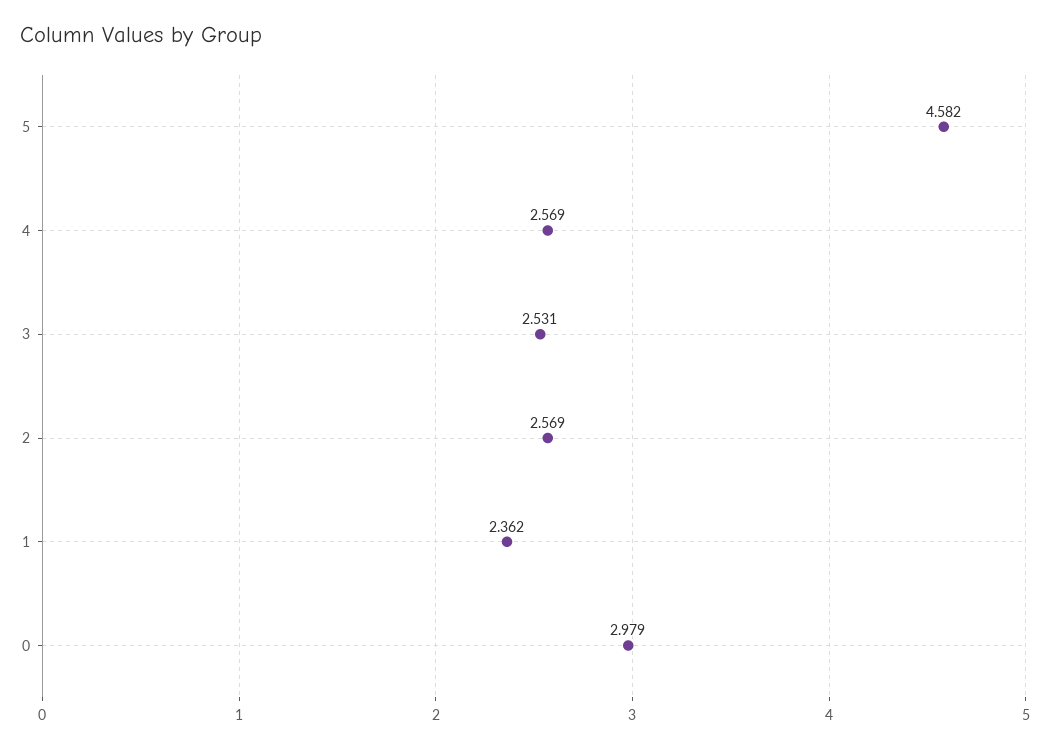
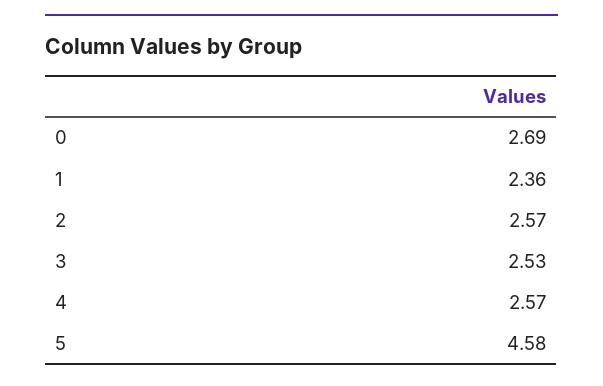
  {
    "5": 4.582,
    "4": 2.569,
    "3": 2.531,
    "2": 2.569,
    "1": 2.362,
-   "0": 2.979
+   "0": 2.69
  }

